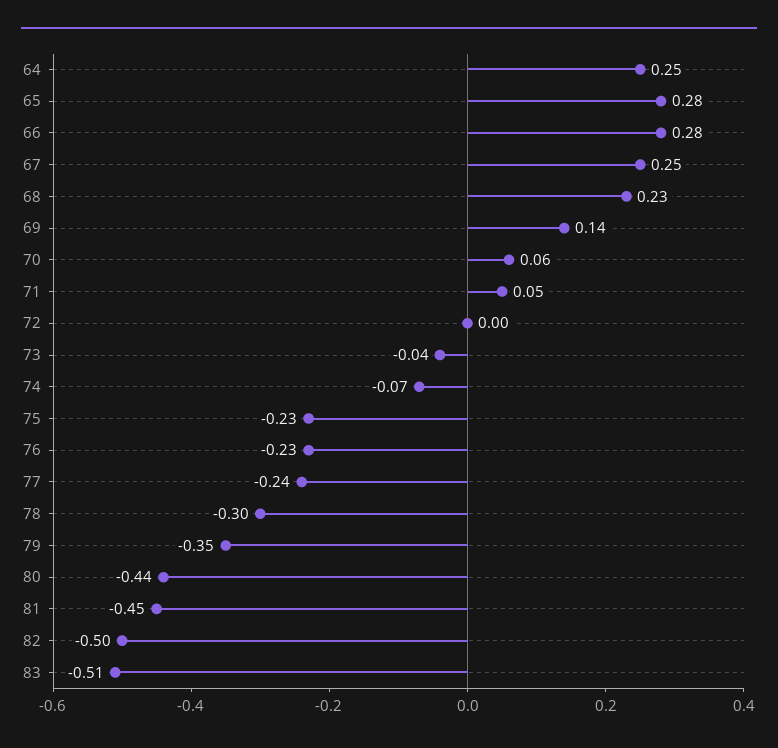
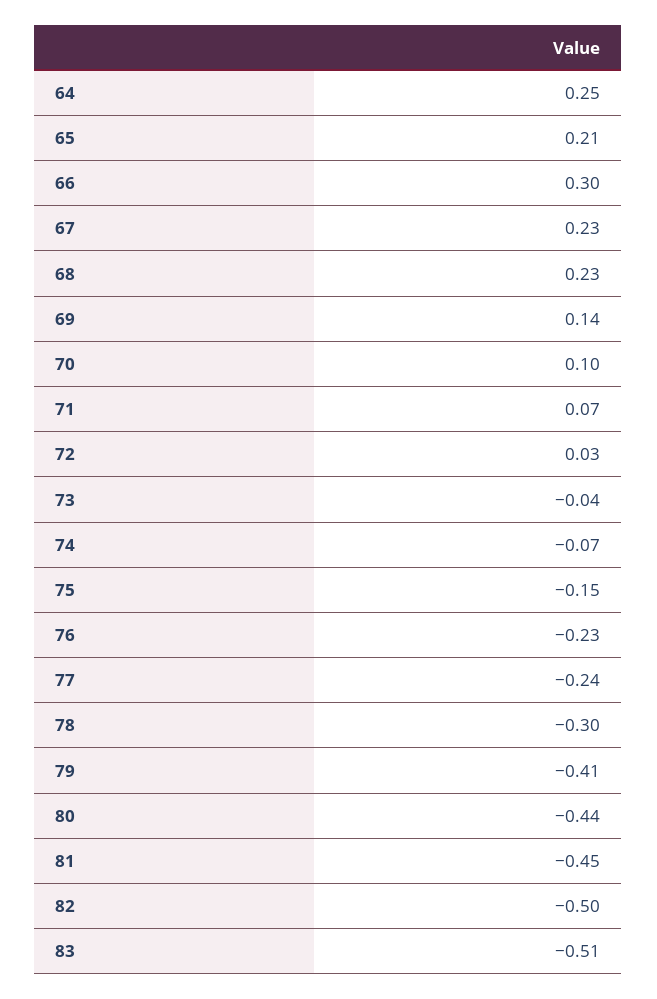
  {
    "64": 0.25,
-   "65": 0.28,
+   "65": 0.21,
-   "66": 0.28,
+   "66": 0.3,
-   "67": 0.25,
+   "67": 0.23,
    "68": 0.23,
    "69": 0.14,
-   "70": 0.06,
+   "70": 0.1,
-   "71": 0.05,
+   "71": 0.07,
-   "72": 0,
+   "72": 0.03,
    "73": -0.04,
    "74": -0.07,
-   "75": -0.23,
+   "75": -0.15,
    "76": -0.23,
    "77": -0.24,
    "78": -0.3,
-   "79": -0.35,
+   "79": -0.41,
    "80": -0.44,
    "81": -0.45,
    "82": -0.5,
    "83": -0.51
  }

